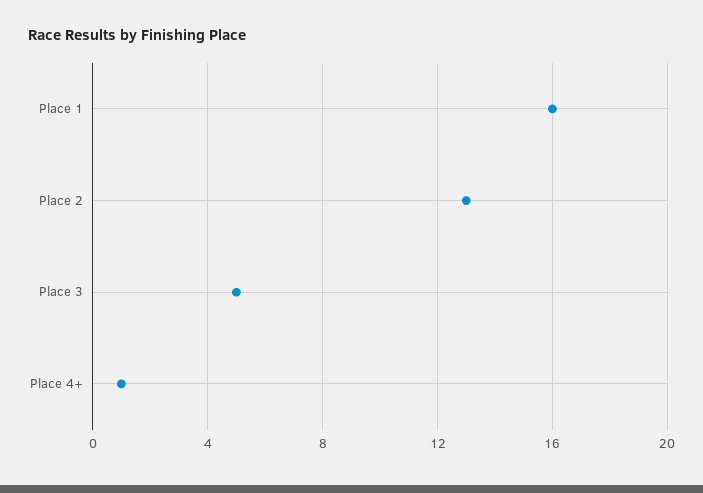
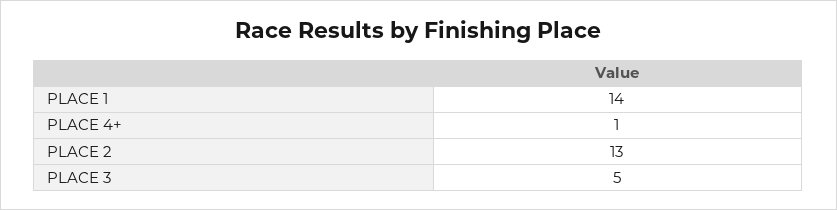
  {
-   "Place 1": 16,
+   "Place 1": 14,
    "Place 2": 13,
    "Place 3": 5,
    "Place 4+": 1
  }

